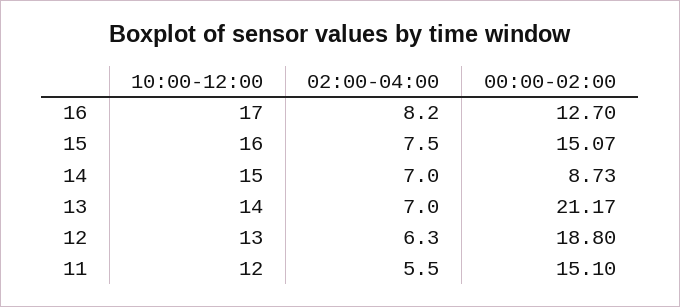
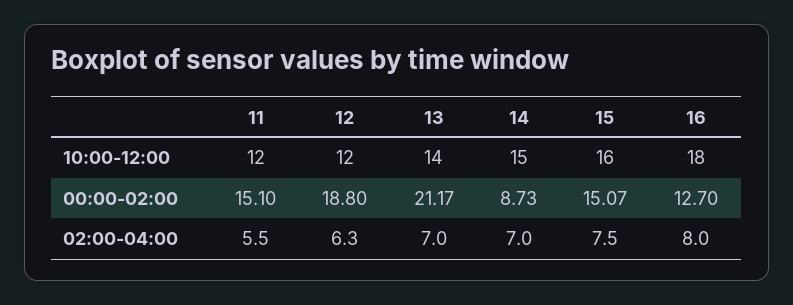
  {
    "10:00-12:00": {
-     "16": 17,
+     "16": 18,
      "15": 16,
      "14": 15,
      "13": 14,
-     "12": 13,
+     "12": 12,
      "11": 12
    },
    "02:00-04:00": {
-     "16": 8.2,
+     "16": 8,
      "15": 7.5,
      "14": 7,
      "13": 7,
      "12": 6.3,
      "11": 5.5
    },
    "00:00-02:00": {
      "16": 12.7,
      "15": 15.07,
      "14": 8.73,
      "13": 21.17,
      "12": 18.8,
      "11": 15.1
    }
  }

